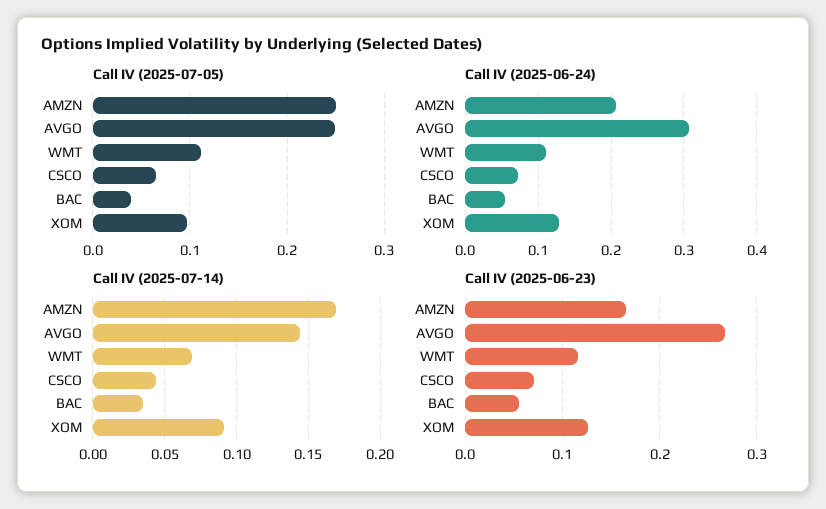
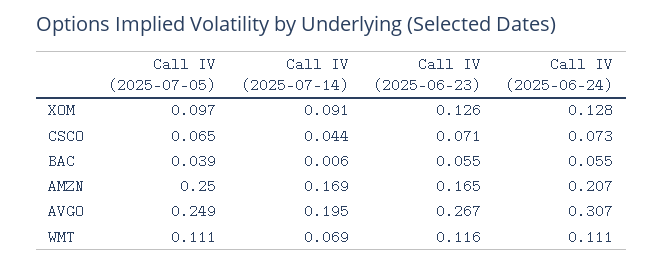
  {
    "Call IV (2025-07-05)": {
      "AMZN": 0.25,
      "AVGO": 0.249,
      "WMT": 0.111,
      "CSCO": 0.065,
      "BAC": 0.039,
      "XOM": 0.097
    },
    "Call IV (2025-06-24)": {
      "AMZN": 0.207,
      "AVGO": 0.307,
      "WMT": 0.111,
      "CSCO": 0.073,
      "BAC": 0.055,
      "XOM": 0.128
    },
    "Call IV (2025-07-14)": {
      "AMZN": 0.169,
-     "AVGO": 0.145,
+     "AVGO": 0.195,
      "WMT": 0.069,
      "CSCO": 0.044,
-     "BAC": 0.035,
+     "BAC": 0.006,
      "XOM": 0.091
    },
    "Call IV (2025-06-23)": {
      "AMZN": 0.165,
      "AVGO": 0.267,
      "WMT": 0.116,
      "CSCO": 0.071,
      "BAC": 0.055,
      "XOM": 0.126
    }
  }

